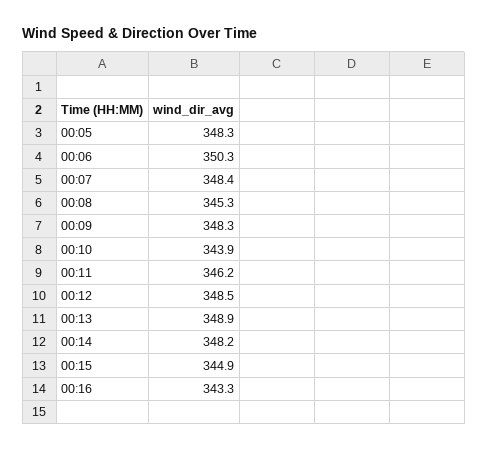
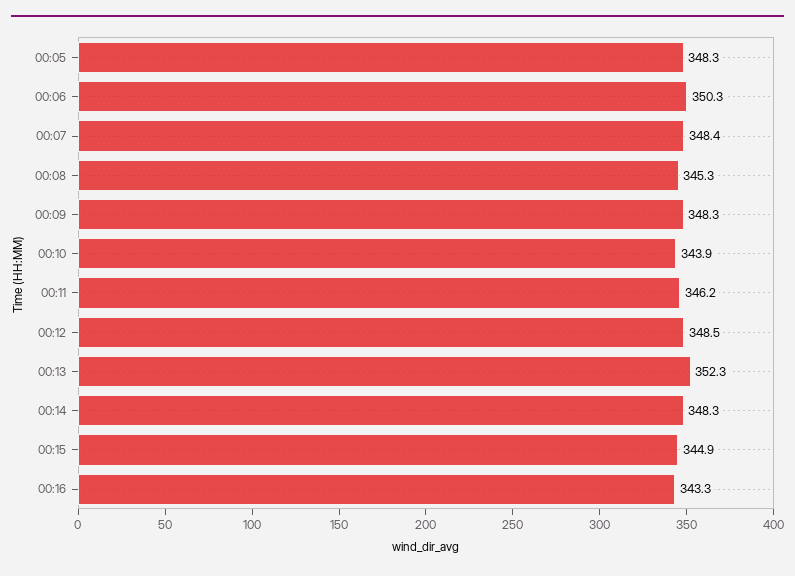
  {
    "00:05": 348.3,
    "00:06": 350.3,
    "00:07": 348.4,
    "00:08": 345.3,
    "00:09": 348.3,
    "00:10": 343.9,
    "00:11": 346.2,
    "00:12": 348.5,
-   "00:13": 348.9,
+   "00:13": 352.3,
-   "00:14": 348.2,
+   "00:14": 348.3,
    "00:15": 344.9,
    "00:16": 343.3
  }

